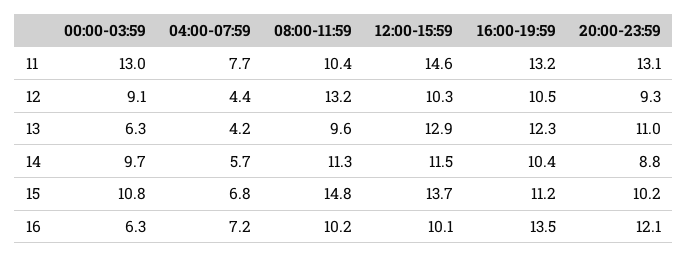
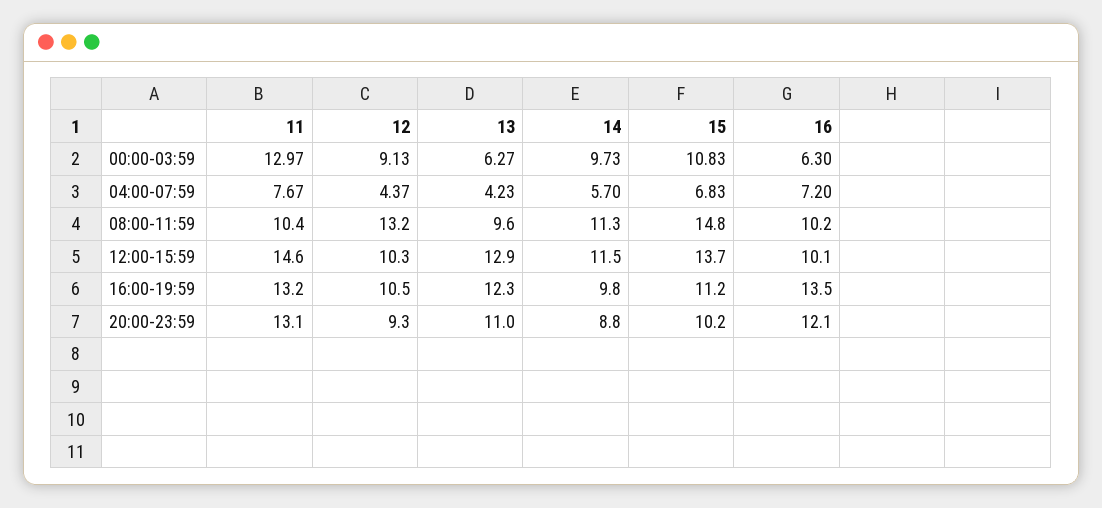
  {
    "00:00-03:59": {
      "11": 12.97,
      "12": 9.13,
      "13": 6.27,
      "14": 9.73,
      "15": 10.83,
      "16": 6.3
    },
    "04:00-07:59": {
      "11": 7.67,
      "12": 4.37,
      "13": 4.23,
      "14": 5.7,
      "15": 6.83,
      "16": 7.2
    },
    "08:00-11:59": {
      "11": 10.4,
      "12": 13.2,
      "13": 9.6,
      "14": 11.3,
      "15": 14.8,
      "16": 10.2
    },
    "12:00-15:59": {
      "11": 14.6,
      "12": 10.3,
      "13": 12.9,
      "14": 11.5,
      "15": 13.7,
      "16": 10.1
    },
    "16:00-19:59": {
      "11": 13.2,
      "12": 10.5,
      "13": 12.3,
-     "14": 10.4,
+     "14": 9.8,
      "15": 11.2,
      "16": 13.5
    },
    "20:00-23:59": {
      "11": 13.1,
      "12": 9.3,
      "13": 11,
      "14": 8.8,
      "15": 10.2,
      "16": 12.1
    }
  }

